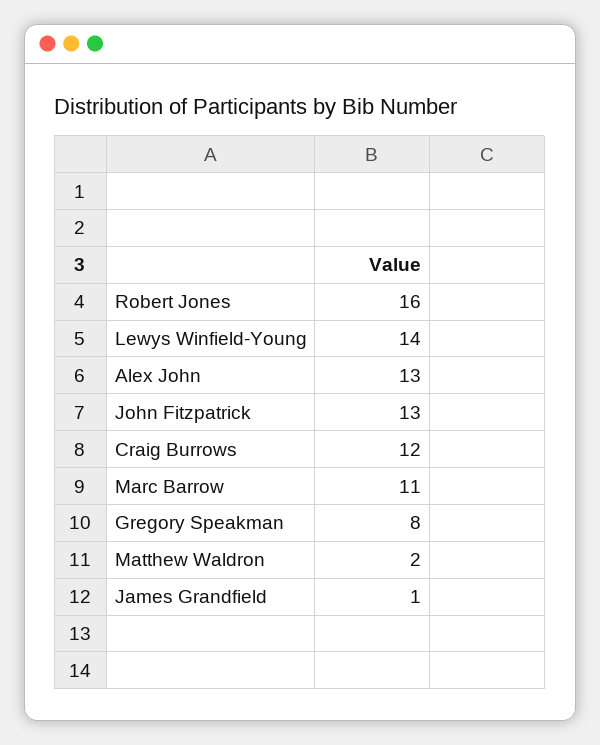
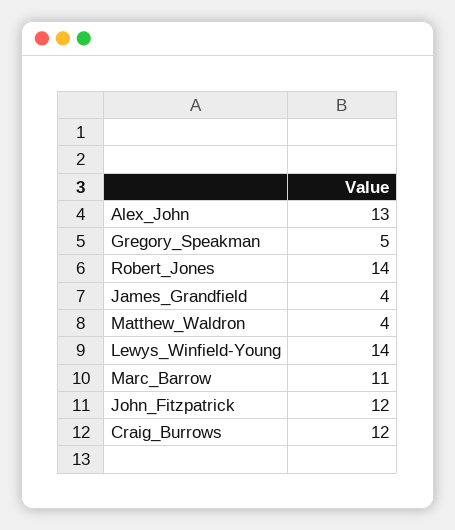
  {
-   "Robert Jones": 16,
+   "Robert Jones": 14,
    "Lewys Winfield-Young": 14,
    "Alex John": 13,
-   "John Fitzpatrick": 13,
+   "John Fitzpatrick": 12,
    "Craig Burrows": 12,
    "Marc Barrow": 11,
-   "Gregory Speakman": 8,
+   "Gregory Speakman": 5,
-   "Matthew Waldron": 2,
+   "Matthew Waldron": 4,
-   "James Grandfield": 1
+   "James Grandfield": 4
  }

